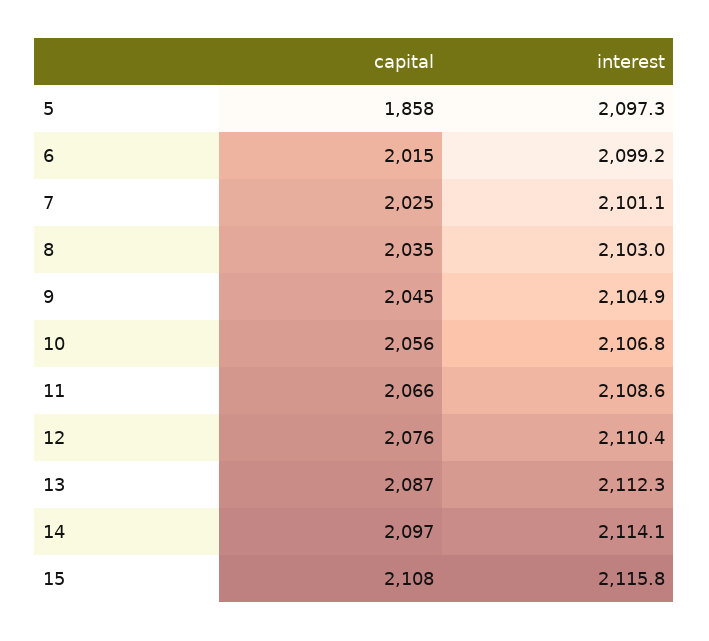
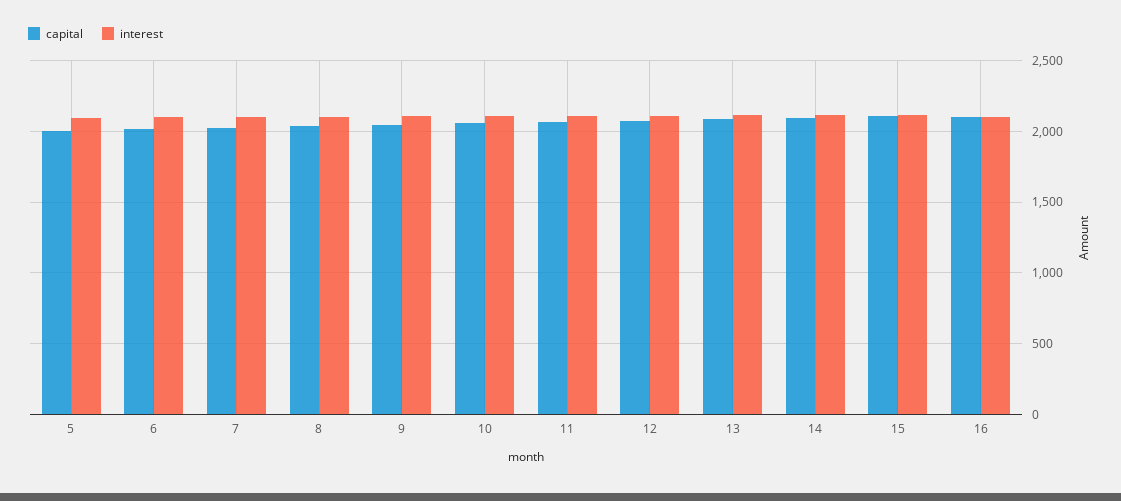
  {
    "capital": {
-     "5": 1858,
+     "5": 2000,
      "6": 2015,
      "7": 2025,
      "8": 2035,
      "9": 2045,
      "10": 2056,
      "11": 2066,
      "12": 2076,
      "13": 2087,
      "14": 2097,
-     "15": 2108
+     "15": 2108,
+     "16": 2100
    },
    "interest": {
      "5": 2097.3,
      "6": 2099.2,
      "7": 2101.1,
      "8": 2103,
      "9": 2104.9,
      "10": 2106.8,
      "11": 2108.6,
      "12": 2110.4,
      "13": 2112.3,
      "14": 2114.1,
-     "15": 2115.8
+     "15": 2115.8,
+     "16": 2100
    }
  }

